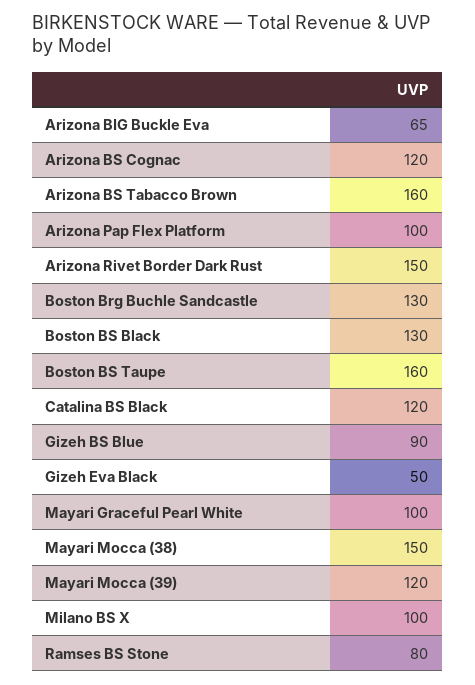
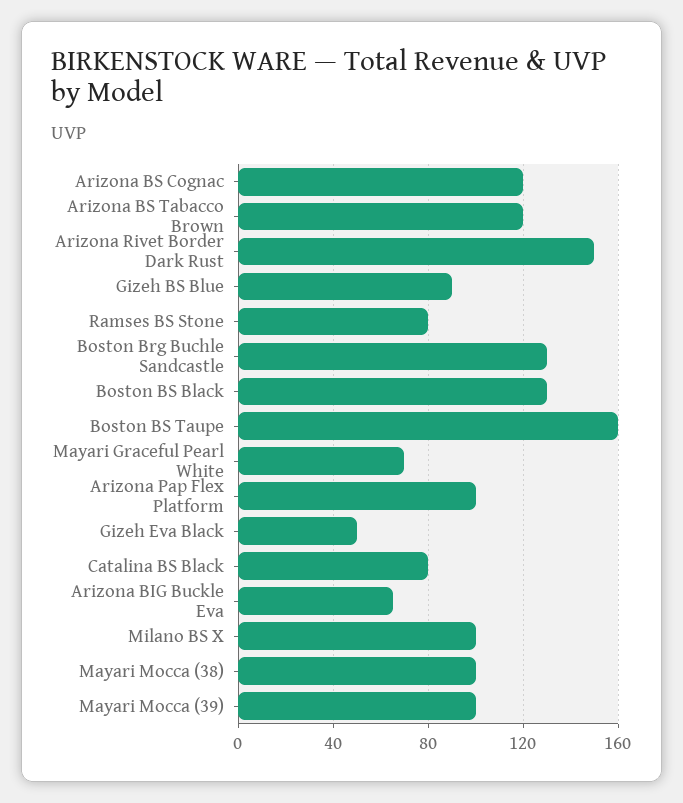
  {
    "Arizona BIG Buckle Eva": 65,
    "Arizona BS Cognac": 120,
-   "Arizona BS Tabacco Brown": 160,
+   "Arizona BS Tabacco Brown": 120,
    "Arizona Pap Flex Platform": 100,
    "Arizona Rivet Border Dark Rust": 150,
    "Boston Brg Buchle Sandcastle": 130,
    "Boston BS Black": 130,
    "Boston BS Taupe": 160,
-   "Catalina BS Black": 120,
+   "Catalina BS Black": 80,
    "Gizeh BS Blue": 90,
    "Gizeh Eva Black": 50,
-   "Mayari Graceful Pearl White": 100,
+   "Mayari Graceful Pearl White": 70,
-   "Mayari Mocca (38)": 150,
+   "Mayari Mocca (38)": 100,
-   "Mayari Mocca (39)": 120,
+   "Mayari Mocca (39)": 100,
    "Milano BS X": 100,
    "Ramses BS Stone": 80
  }

